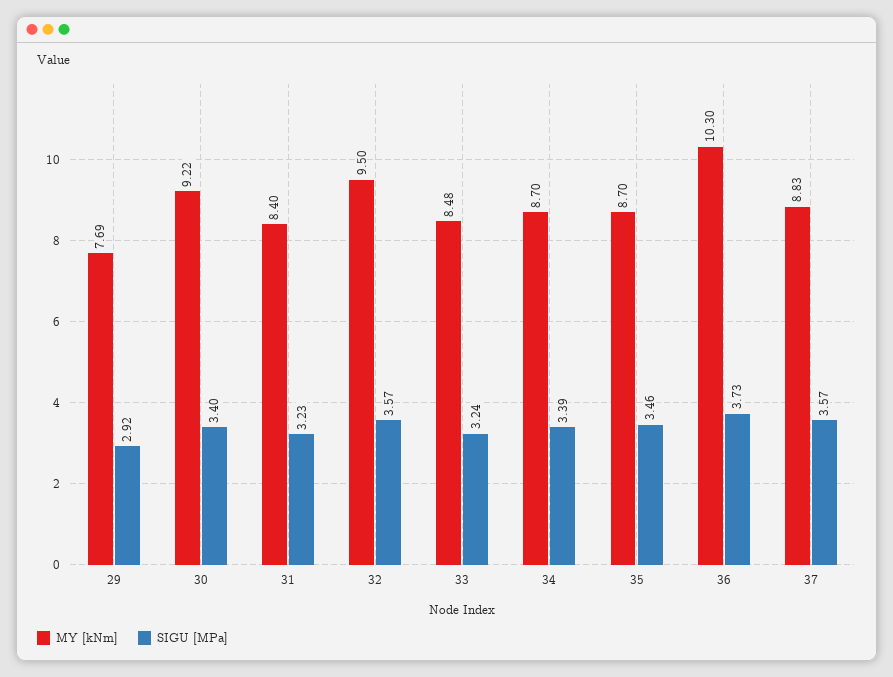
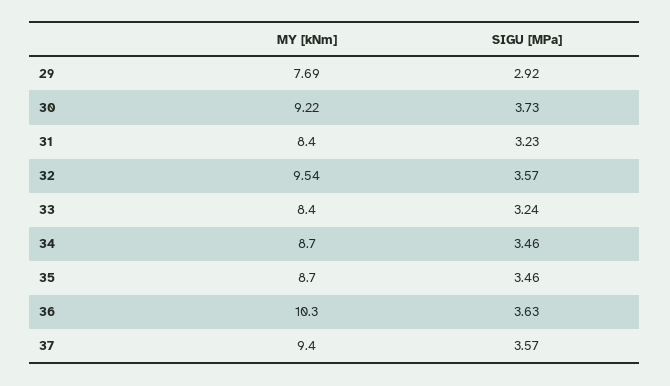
  {
    "MY [kNm]": {
      "29": 7.69,
      "30": 9.22,
      "31": 8.4,
-     "32": 9.5,
+     "32": 9.54,
-     "33": 8.48,
+     "33": 8.4,
      "34": 8.7,
      "35": 8.7,
      "36": 10.3,
-     "37": 8.83
+     "37": 9.4
    },
    "SIGU [MPa]": {
      "29": 2.92,
-     "30": 3.4,
+     "30": 3.73,
      "31": 3.23,
      "32": 3.57,
      "33": 3.24,
-     "34": 3.39,
+     "34": 3.46,
      "35": 3.46,
-     "36": 3.73,
+     "36": 3.63,
      "37": 3.57
    }
  }

